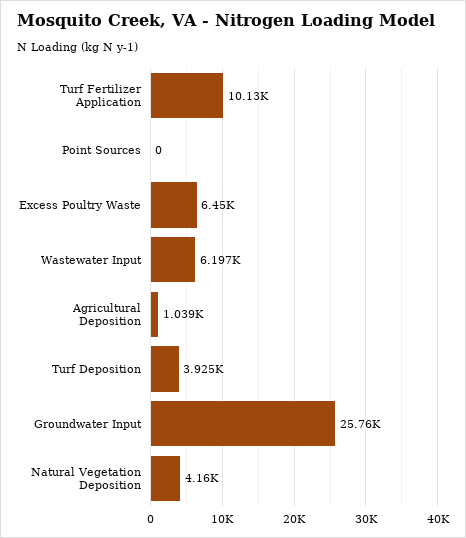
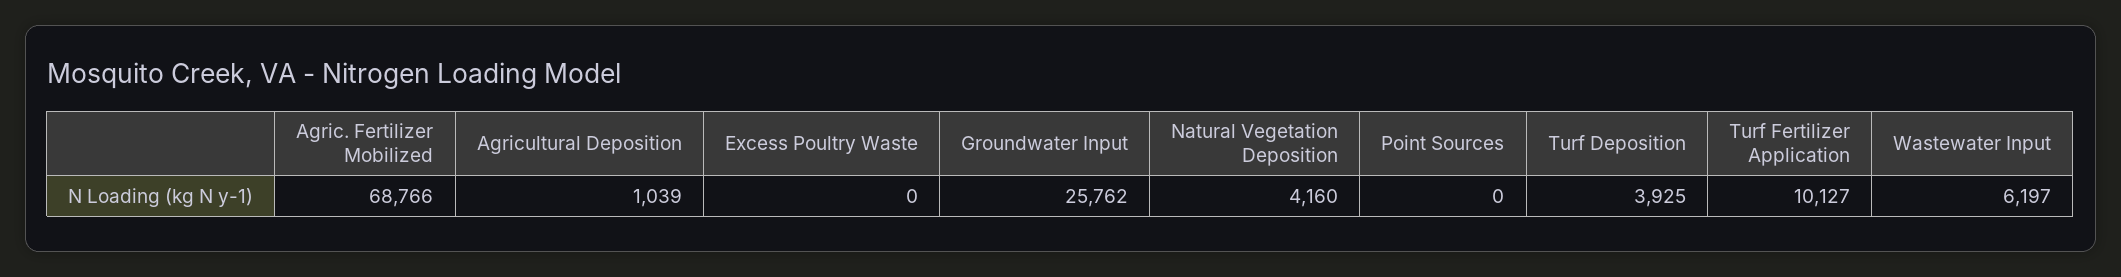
  {
    "Turf Fertilizer Application": 10127,
    "Point Sources": 0,
-   "Excess Poultry Waste": 6450,
+   "Excess Poultry Waste": 0,
    "Wastewater Input": 6197,
    "Agricultural Deposition": 1039,
    "Turf Deposition": 3925,
    "Groundwater Input": 25762,
-   "Natural Vegetation Deposition": 4160
+   "Natural Vegetation Deposition": 4160,
+   "Agric. Fertilizer Mobilized": 68766
  }

